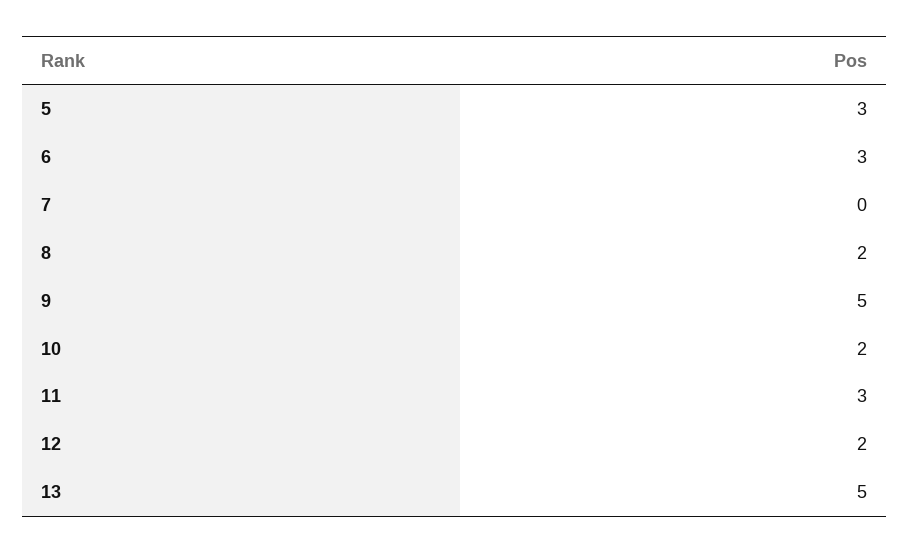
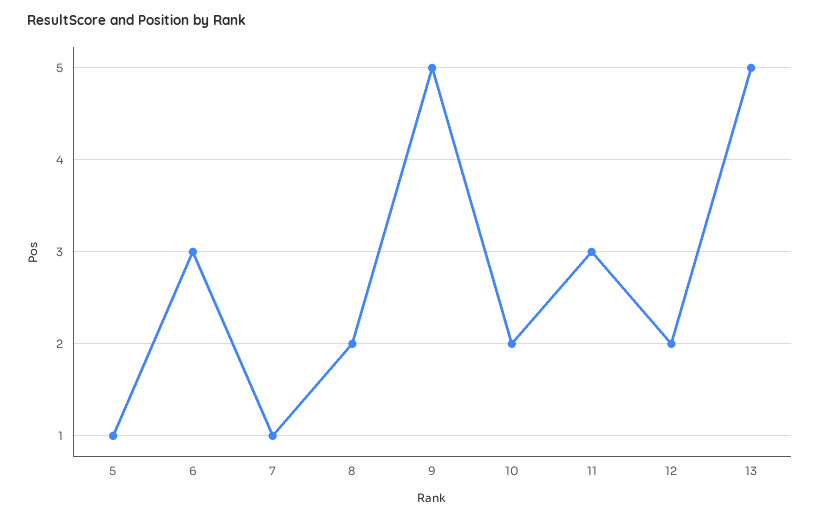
  {
-   "5": 3,
+   "5": 1,
    "6": 3,
-   "7": 0,
+   "7": 1,
    "8": 2,
    "9": 5,
    "10": 2,
    "11": 3,
    "12": 2,
    "13": 5
  }

